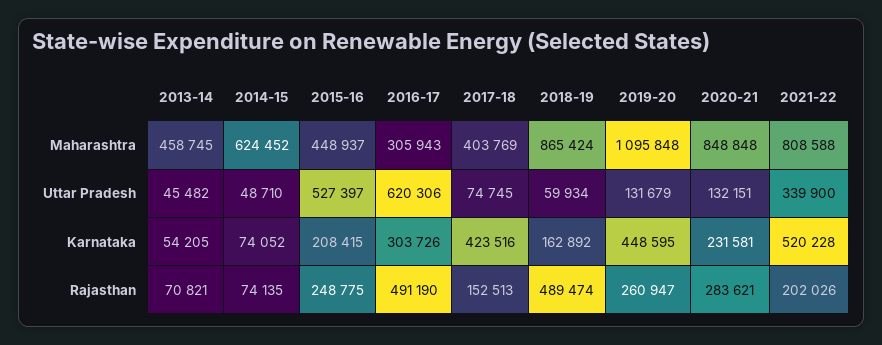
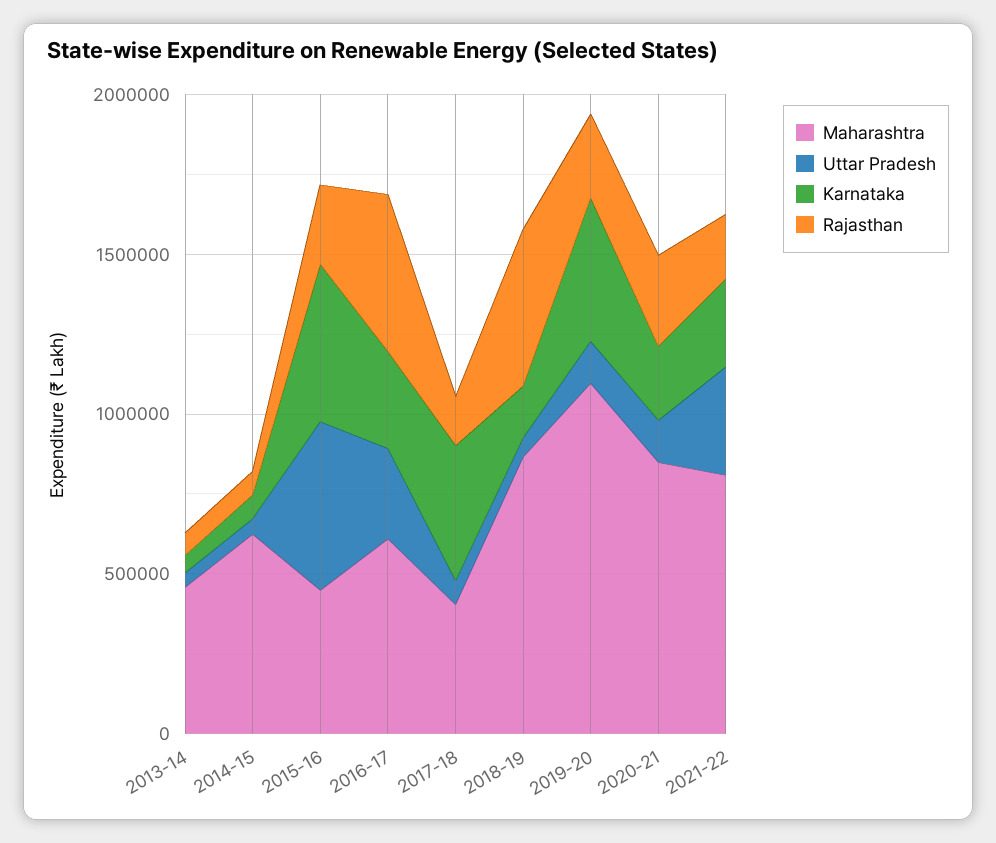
  {
    "Maharashtra": {
      "2013-14": 458745,
      "2014-15": 624452,
      "2015-16": 448937,
-     "2016-17": 305943,
+     "2016-17": 600000,
      "2017-18": 403769,
      "2018-19": 865424,
      "2019-20": 1095848,
      "2020-21": 848848,
      "2021-22": 808588
    },
    "Uttar Pradesh": {
      "2013-14": 45482,
      "2014-15": 48710,
      "2015-16": 527397,
-     "2016-17": 620306,
+     "2016-17": 300000,
      "2017-18": 74745,
      "2018-19": 59934,
      "2019-20": 131679,
      "2020-21": 132151,
      "2021-22": 339900
    },
    "Karnataka": {
      "2013-14": 54205,
      "2014-15": 74052,
-     "2015-16": 208415,
+     "2015-16": 500000,
      "2016-17": 303726,
      "2017-18": 423516,
      "2018-19": 162892,
      "2019-20": 448595,
      "2020-21": 231581,
-     "2021-22": 520228
+     "2021-22": 300000
    },
    "Rajasthan": {
      "2013-14": 70821,
      "2014-15": 74135,
      "2015-16": 248775,
      "2016-17": 491190,
      "2017-18": 152513,
      "2018-19": 489474,
      "2019-20": 260947,
      "2020-21": 283621,
      "2021-22": 202026
    }
  }

